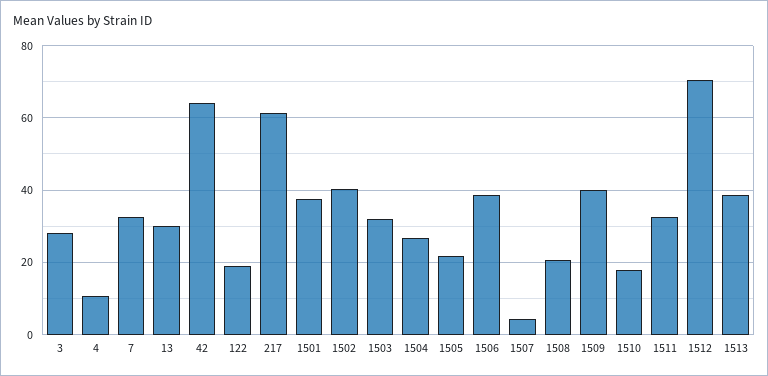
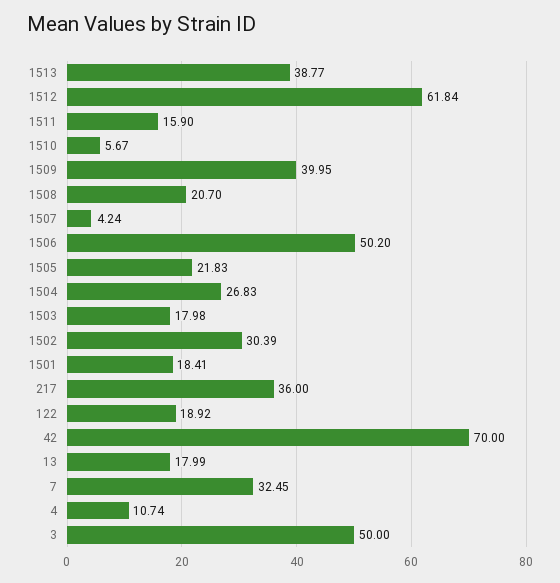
  {
-   "3": 28,
+   "3": 50,
    "4": 10.74,
    "7": 32.45,
-   "13": 30,
+   "13": 17.99,
-   "42": 64,
+   "42": 70,
    "122": 18.92,
-   "217": 62,
+   "217": 36,
-   "1501": 38,
+   "1501": 18.41,
-   "1502": 40,
+   "1502": 30.39,
-   "1503": 32,
+   "1503": 17.98,
    "1504": 26.83,
    "1505": 21.83,
-   "1506": 38,
+   "1506": 50.2,
    "1507": 4.24,
    "1508": 20.7,
    "1509": 39.95,
-   "1510": 18,
+   "1510": 5.67,
-   "1511": 32,
+   "1511": 15.9,
-   "1512": 70,
+   "1512": 61.84,
    "1513": 38.77
  }

